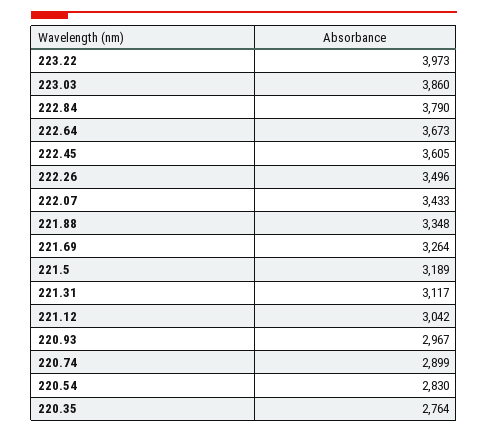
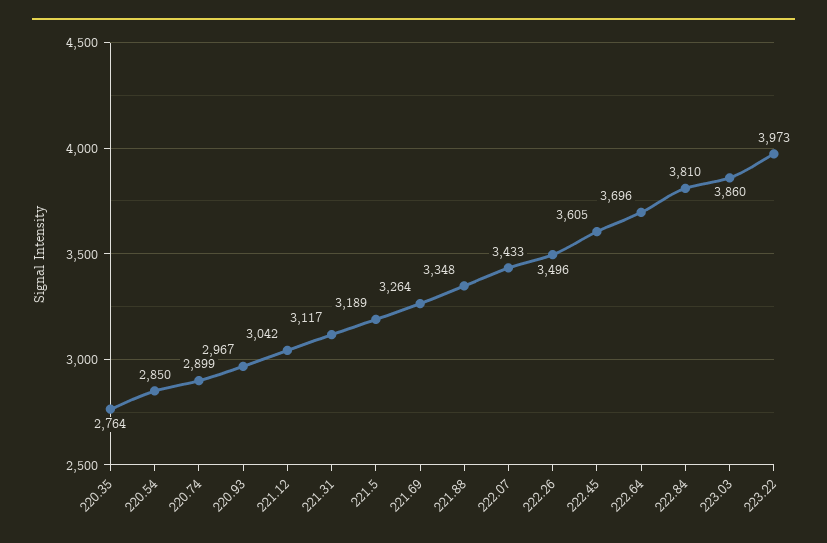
  {
    "223.22": 3973,
    "223.03": 3860,
-   "222.84": 3790,
+   "222.84": 3810,
-   "222.64": 3673,
+   "222.64": 3696,
    "222.45": 3605,
    "222.26": 3496,
    "222.07": 3433,
    "221.88": 3348,
    "221.69": 3264,
    "221.5": 3189,
    "221.31": 3117,
    "221.12": 3042,
    "220.93": 2967,
    "220.74": 2899,
-   "220.54": 2830,
+   "220.54": 2850,
    "220.35": 2764
  }

